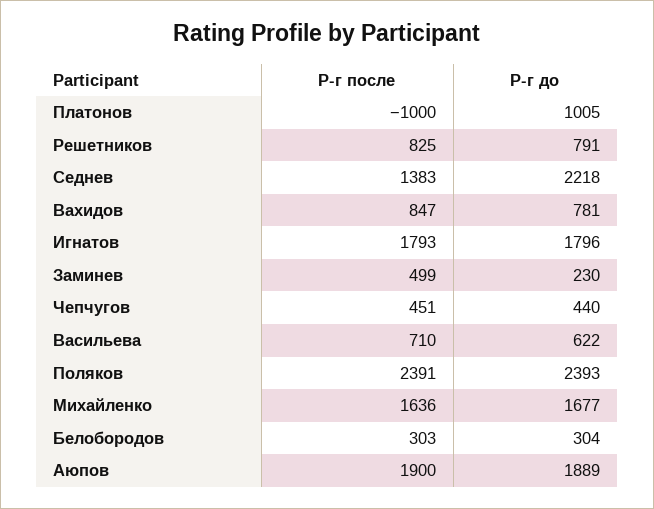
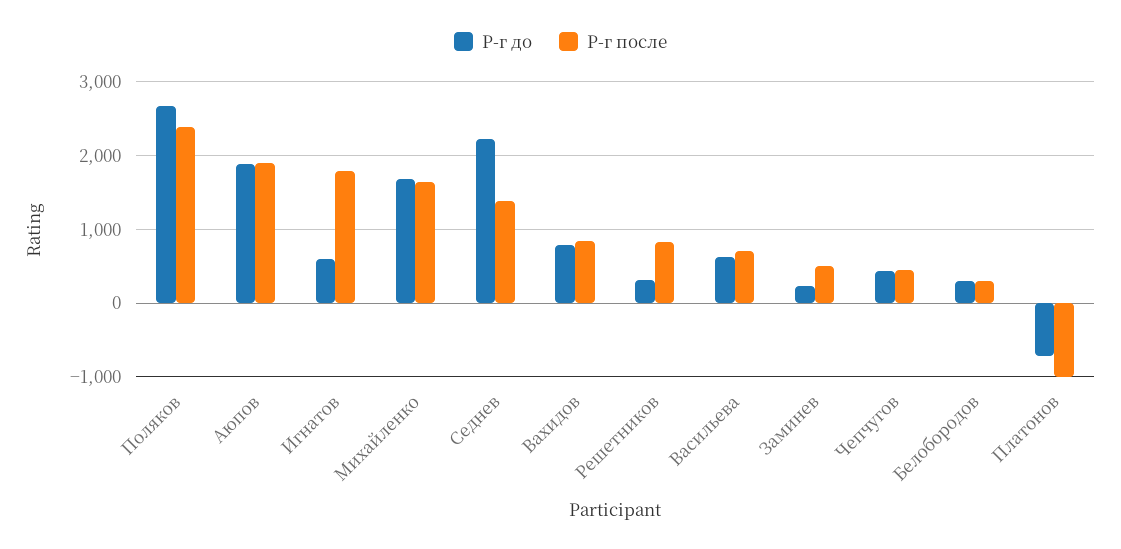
  {
    "Р-г после": {
      "Платонов": -1000,
      "Решетников": 825,
      "Седнев": 1383,
      "Вахидов": 847,
      "Игнатов": 1793,
      "Заминев": 499,
      "Чепчугов": 451,
      "Васильева": 710,
      "Поляков": 2391,
      "Михайленко": 1636,
      "Белобородов": 303,
      "Аюпов": 1900
    },
    "Р-г до": {
-     "Платонов": 1005,
+     "Платонов": -700,
-     "Решетников": 791,
+     "Решетников": 300,
      "Седнев": 2218,
      "Вахидов": 781,
-     "Игнатов": 1796,
+     "Игнатов": 600,
      "Заминев": 230,
      "Чепчугов": 440,
      "Васильева": 622,
-     "Поляков": 2393,
+     "Поляков": 2700,
      "Михайленко": 1677,
      "Белобородов": 304,
      "Аюпов": 1889
    }
  }

